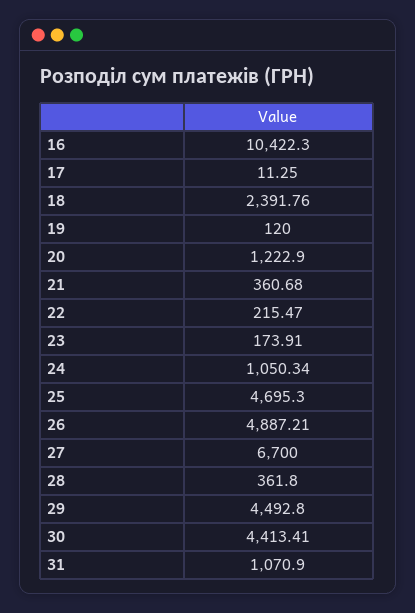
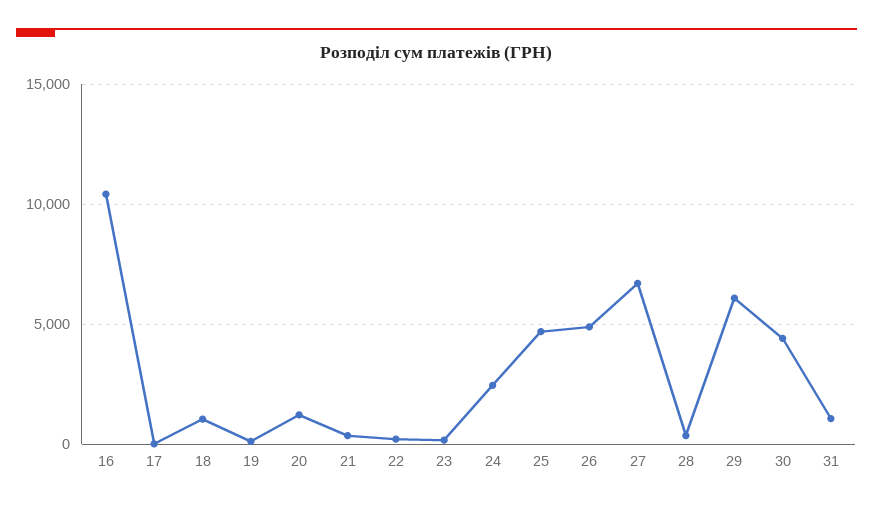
  {
    "16": 10422.3,
    "17": 11.25,
-   "18": 2391.76,
+   "18": 1000,
    "19": 120,
    "20": 1222.9,
    "21": 360.68,
    "22": 215.47,
    "23": 173.91,
-   "24": 1050.34,
+   "24": 2500,
    "25": 4695.3,
    "26": 4887.21,
    "27": 6700,
    "28": 361.8,
-   "29": 4492.8,
+   "29": 6000,
    "30": 4413.41,
    "31": 1070.9
  }

